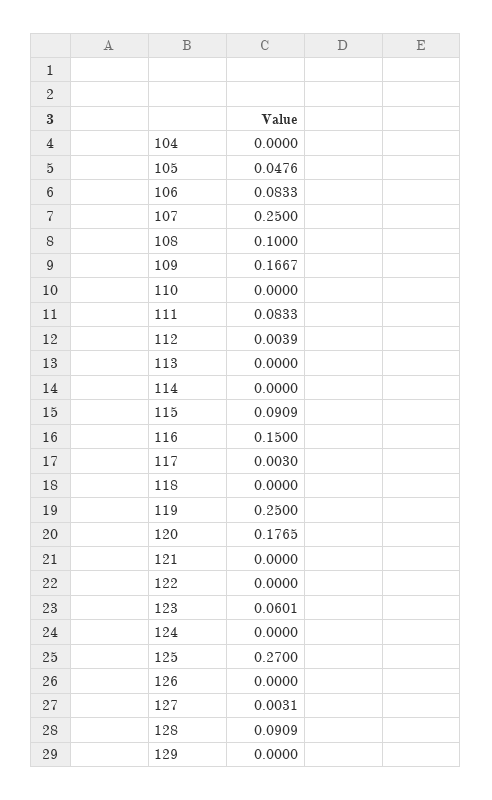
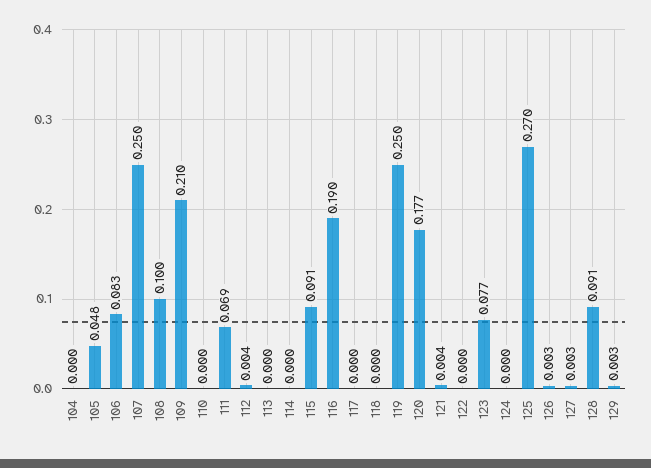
  {
    "104": 0,
    "105": 0.0476,
    "106": 0.0833,
    "107": 0.25,
    "108": 0.1,
-   "109": 0.1667,
+   "109": 0.21,
    "110": 0,
-   "111": 0.0833,
+   "111": 0.069,
    "112": 0.0039,
    "113": 0,
    "114": 0,
    "115": 0.0909,
-   "116": 0.15,
+   "116": 0.19,
-   "117": 0.003,
+   "117": 0,
    "118": 0,
    "119": 0.25,
    "120": 0.1765,
-   "121": 0,
+   "121": 0.004,
    "122": 0,
-   "123": 0.0601,
+   "123": 0.077,
    "124": 0,
    "125": 0.27,
-   "126": 0,
+   "126": 0.003,
    "127": 0.0031,
    "128": 0.0909,
-   "129": 0
+   "129": 0.003
  }

